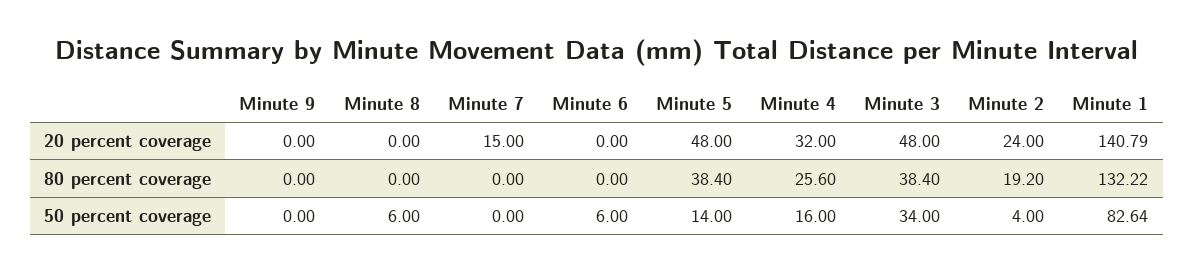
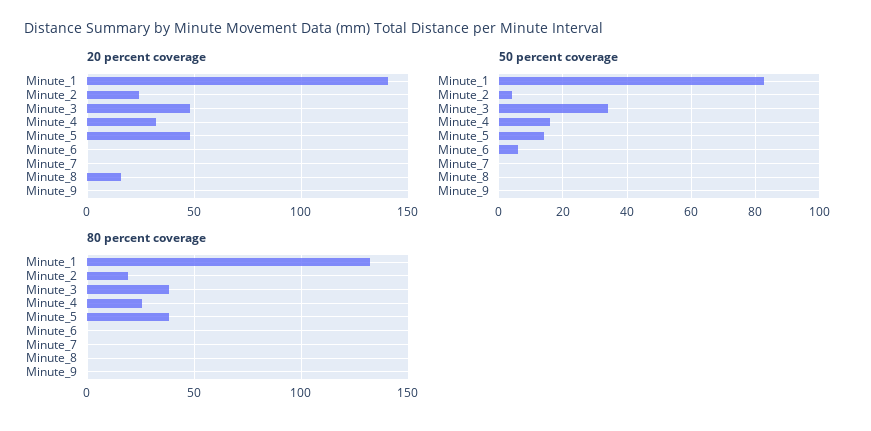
  {
    "20 percent coverage": {
      "Minute 9": 0,
-     "Minute 8": 0,
+     "Minute 8": 15,
-     "Minute 7": 15,
+     "Minute 7": 0,
      "Minute 6": 0,
      "Minute 5": 48,
      "Minute 4": 32,
      "Minute 3": 48,
      "Minute 2": 24,
      "Minute 1": 140.79
    },
    "80 percent coverage": {
      "Minute 9": 0,
      "Minute 8": 0,
      "Minute 7": 0,
      "Minute 6": 0,
      "Minute 5": 38.4,
      "Minute 4": 25.6,
      "Minute 3": 38.4,
      "Minute 2": 19.2,
      "Minute 1": 132.22
    },
    "50 percent coverage": {
      "Minute 9": 0,
-     "Minute 8": 6,
+     "Minute 8": 0,
      "Minute 7": 0,
      "Minute 6": 6,
      "Minute 5": 14,
      "Minute 4": 16,
      "Minute 3": 34,
      "Minute 2": 4,
      "Minute 1": 82.64
    }
  }

